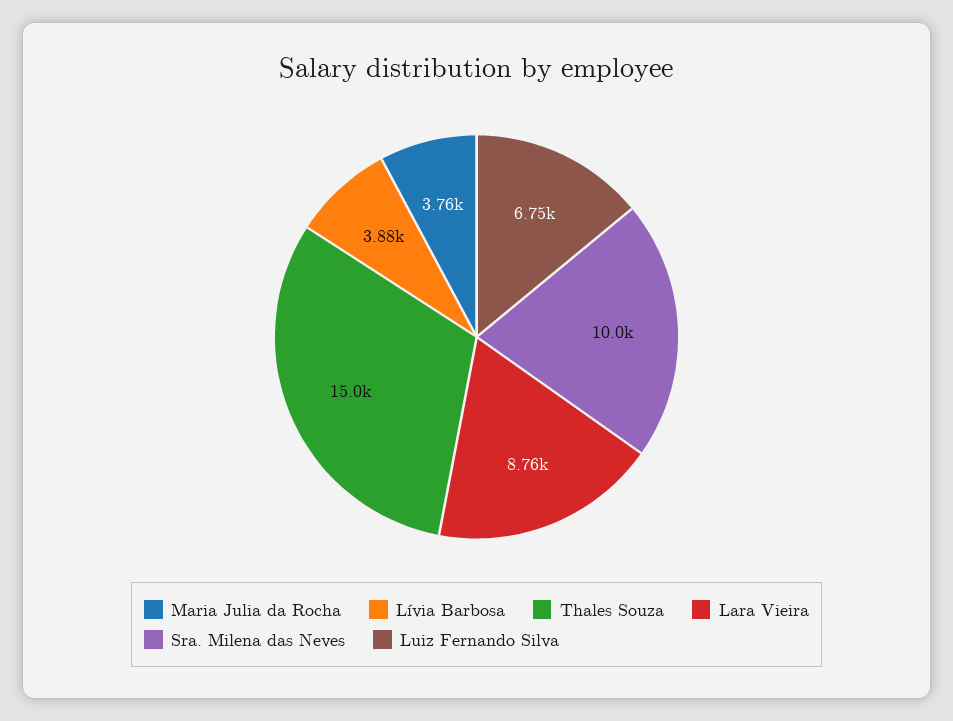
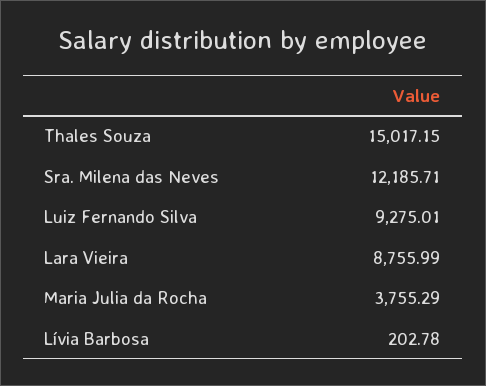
  {
    "Maria Julia da Rocha": 3755.29,
-   "Lívia Barbosa": 3880,
+   "Lívia Barbosa": 202.78,
    "Thales Souza": 15017.15,
    "Lara Vieira": 8755.99,
-   "Sra. Milena das Neves": 10000,
+   "Sra. Milena das Neves": 12185.71,
-   "Luiz Fernando Silva": 6750
+   "Luiz Fernando Silva": 9275.01
  }

